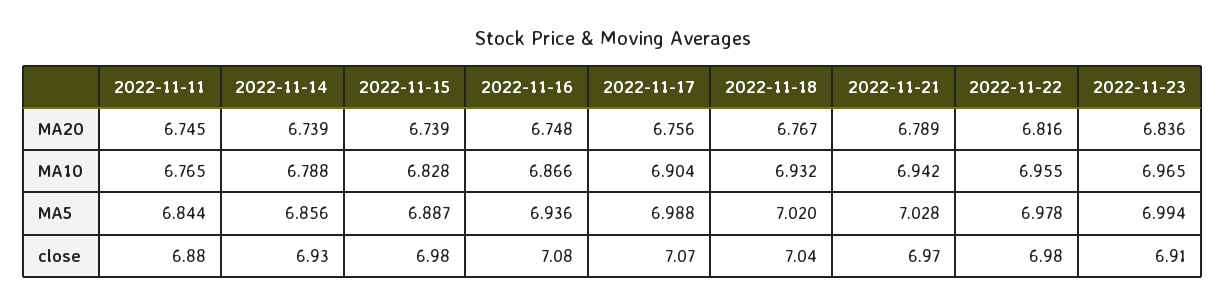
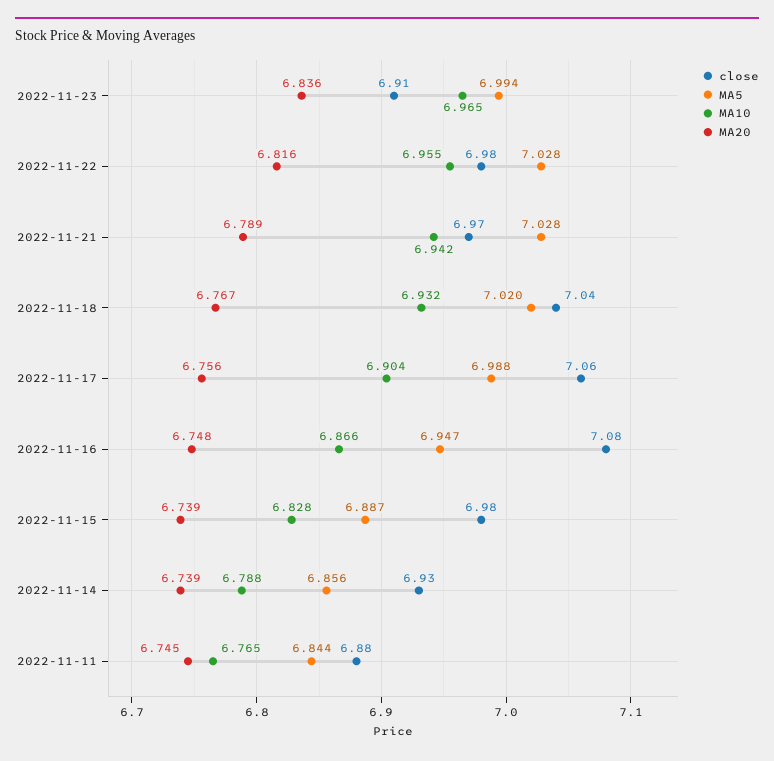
  {
    "MA20": {
      "2022-11-11": 6.745,
      "2022-11-14": 6.739,
      "2022-11-15": 6.739,
      "2022-11-16": 6.748,
      "2022-11-17": 6.756,
      "2022-11-18": 6.767,
      "2022-11-21": 6.789,
      "2022-11-22": 6.816,
      "2022-11-23": 6.836
    },
    "MA10": {
      "2022-11-11": 6.765,
      "2022-11-14": 6.788,
      "2022-11-15": 6.828,
      "2022-11-16": 6.866,
      "2022-11-17": 6.904,
      "2022-11-18": 6.932,
      "2022-11-21": 6.942,
      "2022-11-22": 6.955,
      "2022-11-23": 6.965
    },
    "MA5": {
      "2022-11-11": 6.844,
      "2022-11-14": 6.856,
      "2022-11-15": 6.887,
-     "2022-11-16": 6.936,
+     "2022-11-16": 6.947,
      "2022-11-17": 6.988,
      "2022-11-18": 7.02,
      "2022-11-21": 7.028,
-     "2022-11-22": 6.978,
+     "2022-11-22": 7.028,
      "2022-11-23": 6.994
    },
    "close": {
      "2022-11-11": 6.88,
      "2022-11-14": 6.93,
      "2022-11-15": 6.98,
      "2022-11-16": 7.08,
-     "2022-11-17": 7.07,
+     "2022-11-17": 7.06,
      "2022-11-18": 7.04,
      "2022-11-21": 6.97,
      "2022-11-22": 6.98,
      "2022-11-23": 6.91
    }
  }

